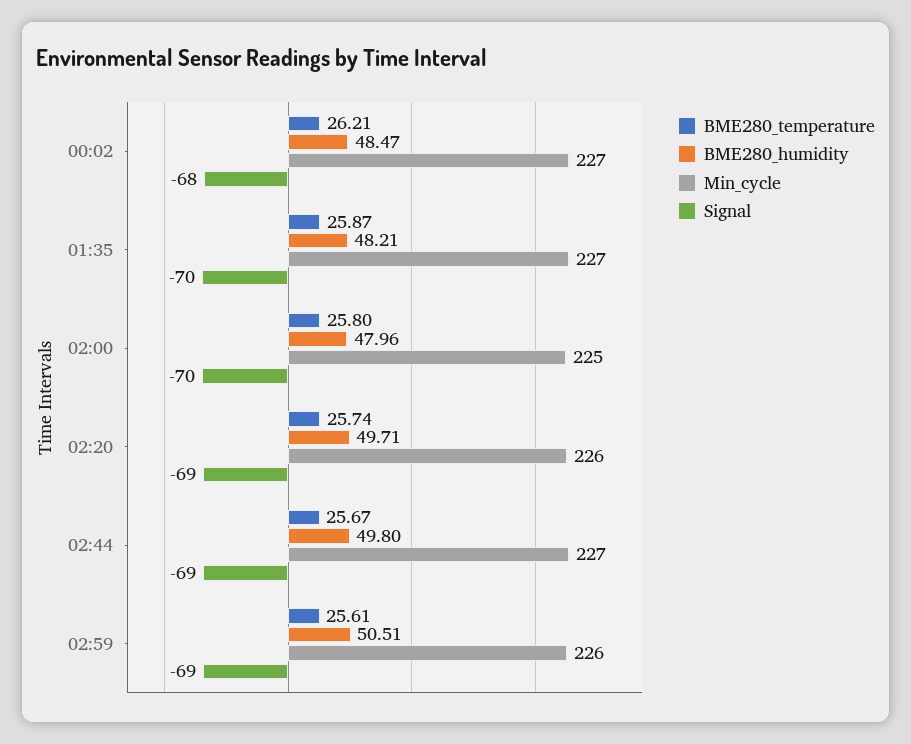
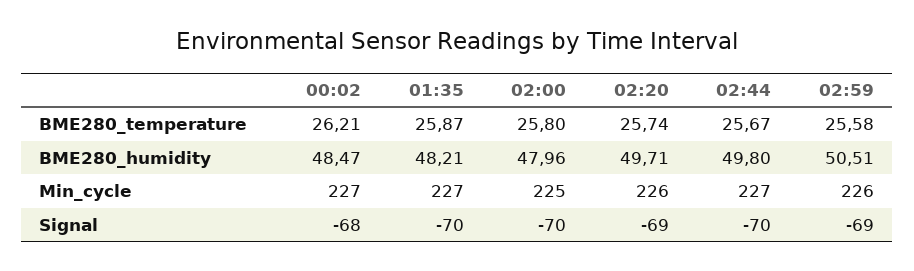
  {
    "BME280_temperature": {
      "00:02": 26.21,
      "01:35": 25.87,
      "02:00": 25.8,
      "02:20": 25.74,
      "02:44": 25.67,
-     "02:59": 25.61
+     "02:59": 25.58
    },
    "BME280_humidity": {
      "00:02": 48.47,
      "01:35": 48.21,
      "02:00": 47.96,
      "02:20": 49.71,
      "02:44": 49.8,
      "02:59": 50.51
    },
    "Min_cycle": {
      "00:02": 227,
      "01:35": 227,
      "02:00": 225,
      "02:20": 226,
      "02:44": 227,
      "02:59": 226
    },
    "Signal": {
      "00:02": -68,
      "01:35": -70,
      "02:00": -70,
      "02:20": -69,
-     "02:44": -69,
+     "02:44": -70,
      "02:59": -69
    }
  }

